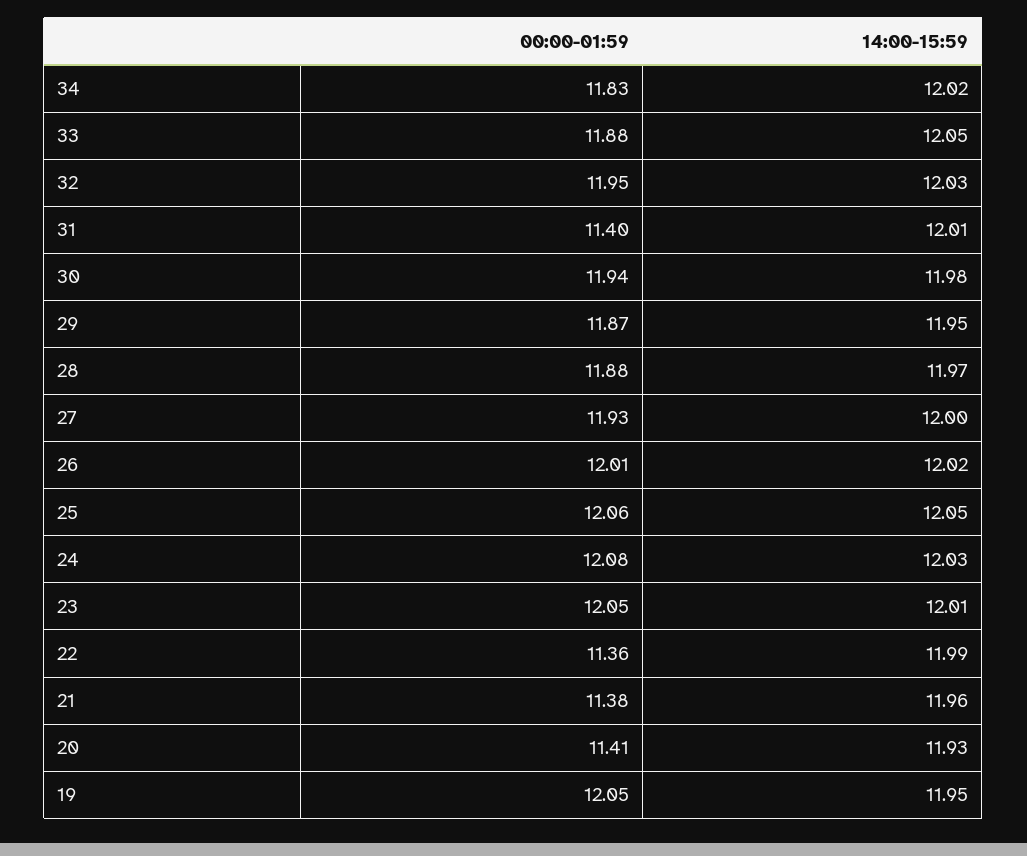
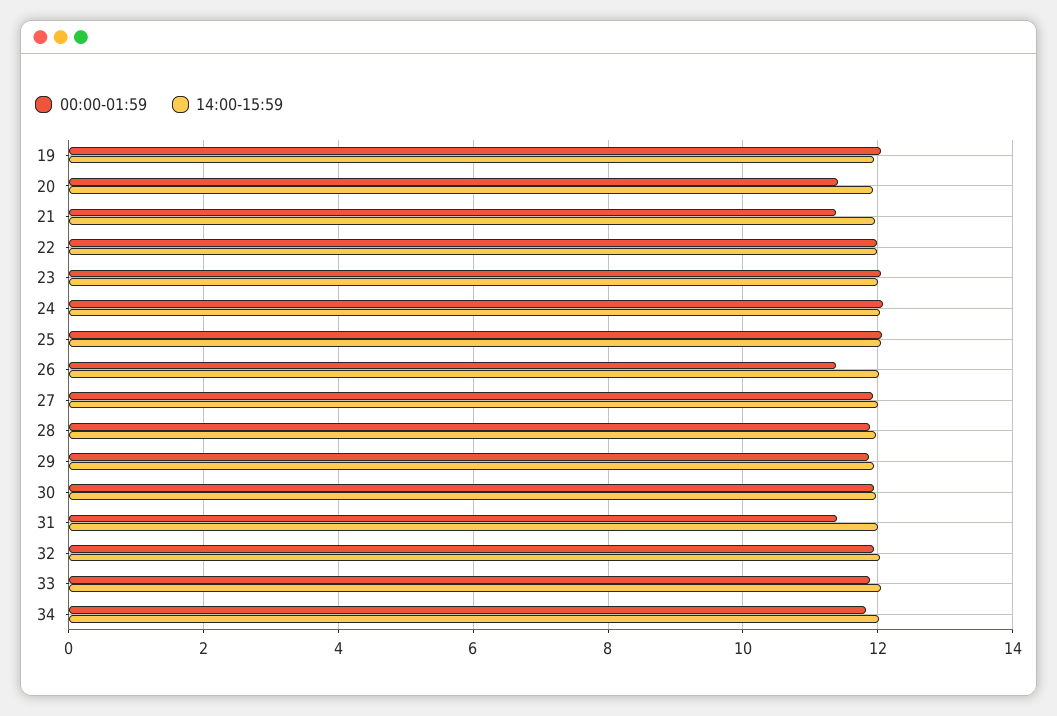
  {
    "00:00-01:59": {
      "34": 11.83,
      "33": 11.88,
      "32": 11.95,
      "31": 11.4,
      "30": 11.94,
      "29": 11.87,
      "28": 11.88,
      "27": 11.93,
-     "26": 12.01,
+     "26": 11.4,
      "25": 12.06,
      "24": 12.08,
      "23": 12.05,
-     "22": 11.36,
+     "22": 12,
      "21": 11.38,
      "20": 11.41,
      "19": 12.05
    },
    "14:00-15:59": {
      "34": 12.02,
      "33": 12.05,
      "32": 12.03,
      "31": 12.01,
      "30": 11.98,
      "29": 11.95,
      "28": 11.97,
      "27": 12,
      "26": 12.02,
      "25": 12.05,
      "24": 12.03,
      "23": 12.01,
      "22": 11.99,
      "21": 11.96,
      "20": 11.93,
      "19": 11.95
    }
  }

